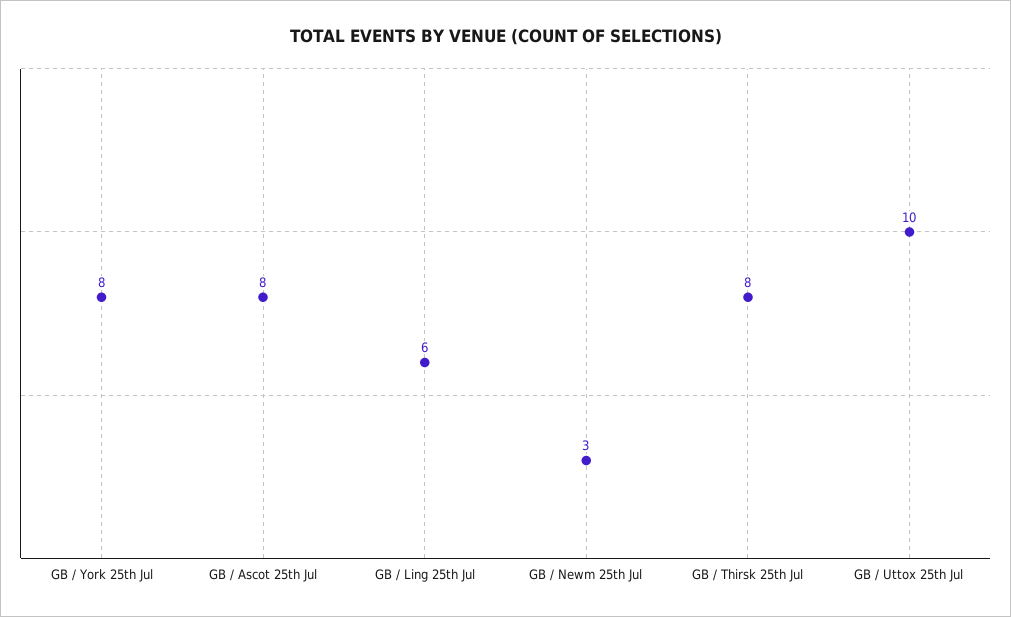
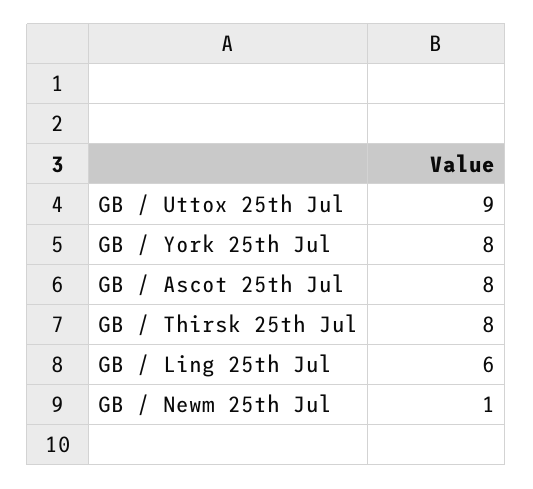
  {
    "GB / York 25th Jul": 8,
    "GB / Ascot 25th Jul": 8,
    "GB / Ling 25th Jul": 6,
-   "GB / Newm 25th Jul": 3,
+   "GB / Newm 25th Jul": 1,
    "GB / Thirsk 25th Jul": 8,
-   "GB / Uttox 25th Jul": 10
+   "GB / Uttox 25th Jul": 9
  }

